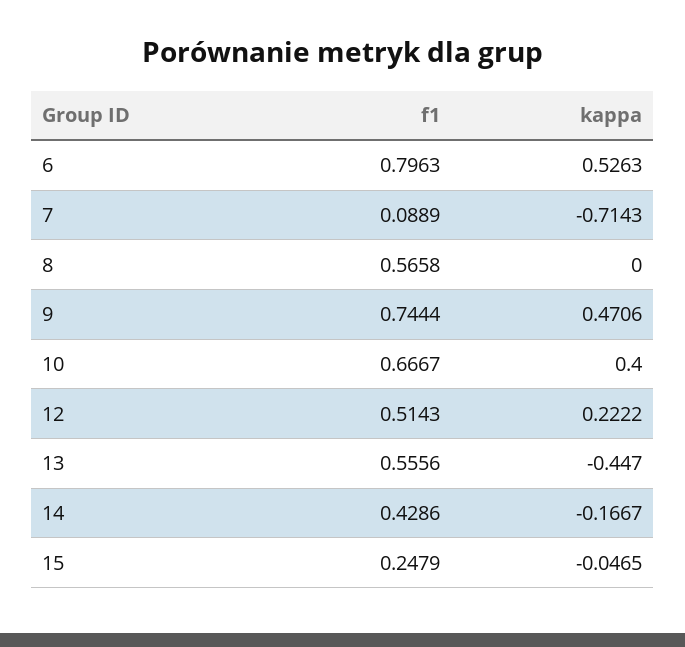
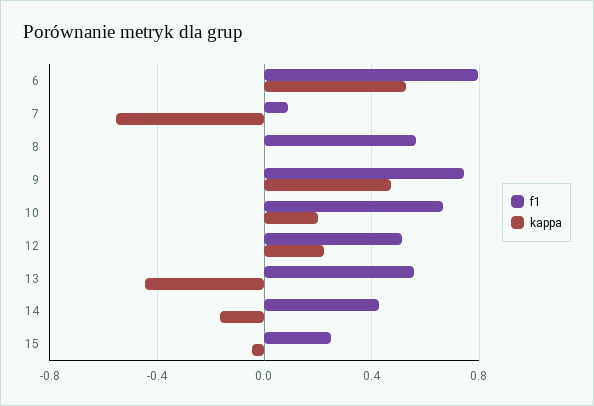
  {
    "f1": {
      "6": 0.7963,
      "7": 0.0889,
      "8": 0.5658,
      "9": 0.7444,
      "10": 0.6667,
      "12": 0.5143,
      "13": 0.5556,
      "14": 0.4286,
      "15": 0.2479
    },
    "kappa": {
      "6": 0.5263,
-     "7": -0.7143,
+     "7": -0.55,
      "8": 0,
      "9": 0.4706,
-     "10": 0.4,
+     "10": 0.2,
      "12": 0.2222,
      "13": -0.447,
      "14": -0.1667,
      "15": -0.0465
    }
  }

